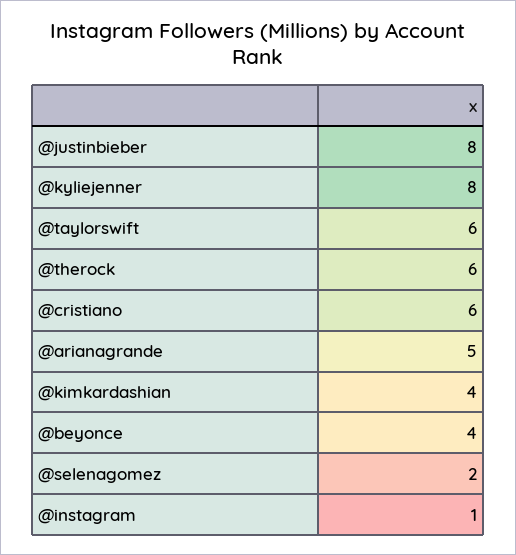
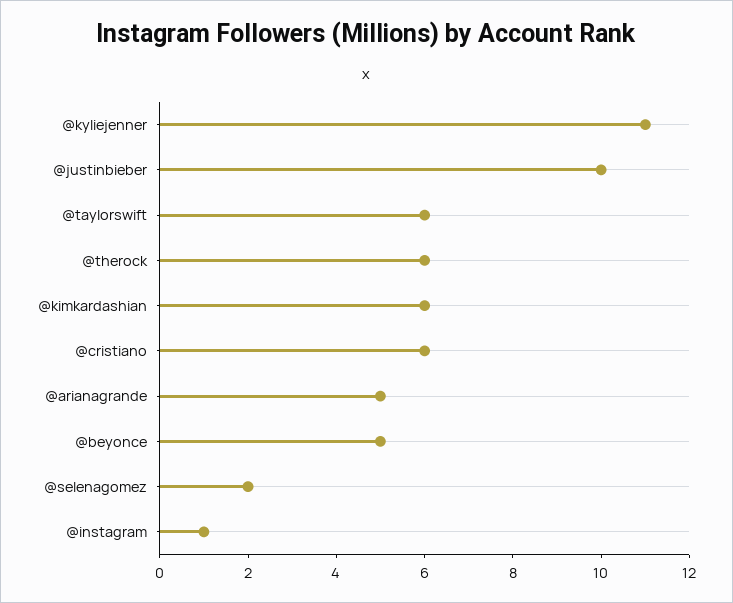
  {
-   "@justinbieber": 8,
+   "@justinbieber": 10,
-   "@kyliejenner": 8,
+   "@kyliejenner": 11,
    "@taylorswift": 6,
    "@therock": 6,
    "@cristiano": 6,
    "@arianagrande": 5,
-   "@kimkardashian": 4,
+   "@kimkardashian": 6,
-   "@beyonce": 4,
+   "@beyonce": 5,
    "@selenagomez": 2,
    "@instagram": 1
  }

